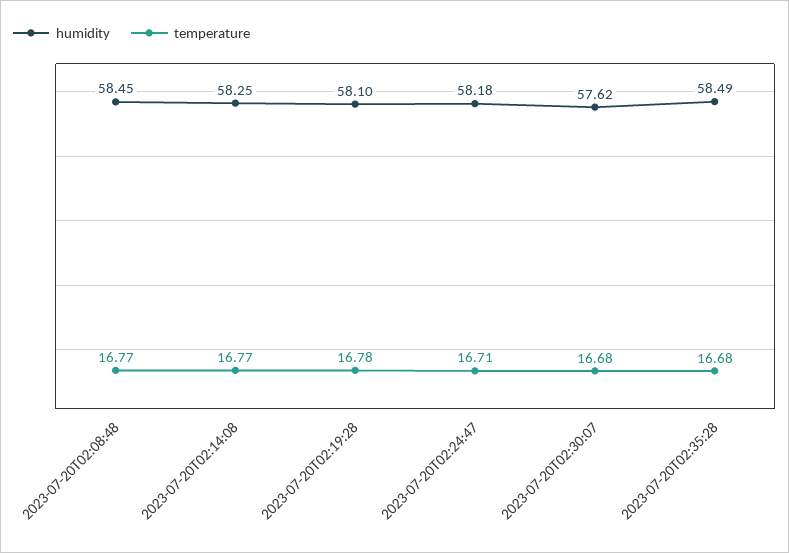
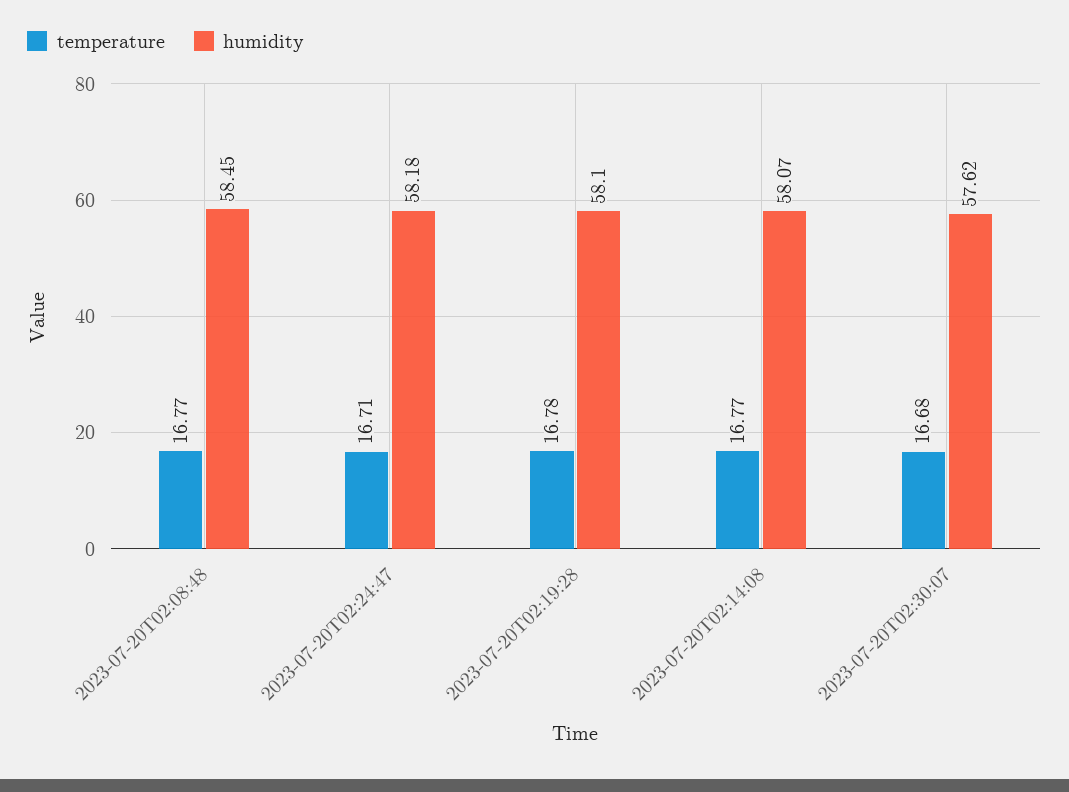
  {
    "humidity": {
      "2023-07-20T02:08:48": 58.45,
-     "2023-07-20T02:14:08": 58.25,
+     "2023-07-20T02:14:08": 58.07,
      "2023-07-20T02:19:28": 58.1,
      "2023-07-20T02:24:47": 58.18,
-     "2023-07-20T02:30:07": 57.62,
+     "2023-07-20T02:30:07": 57.62
-     "2023-07-20T02:35:28": 58.49
    },
    "temperature": {
      "2023-07-20T02:08:48": 16.77,
      "2023-07-20T02:14:08": 16.77,
      "2023-07-20T02:19:28": 16.78,
      "2023-07-20T02:24:47": 16.71,
-     "2023-07-20T02:30:07": 16.68,
+     "2023-07-20T02:30:07": 16.68
-     "2023-07-20T02:35:28": 16.68
    }
  }

